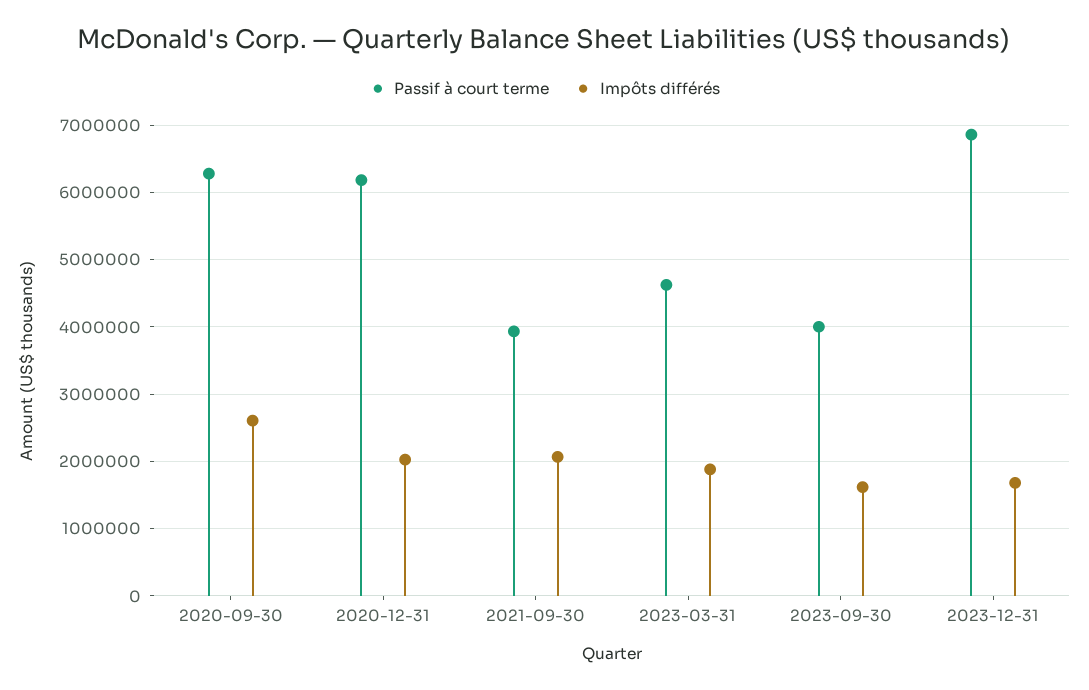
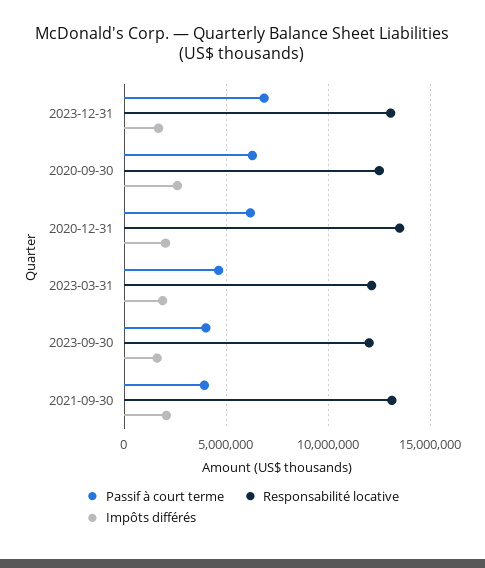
  {
    "Passif à court terme": {
      "2020-09-30": 6300000,
      "2020-12-31": 6200000,
      "2021-09-30": 3900000,
      "2023-03-31": 4600000,
      "2023-09-30": 4000000,
      "2023-12-31": 6900000
    },
    "Impôts différés": {
      "2020-09-30": 2600000,
      "2020-12-31": 2000000,
      "2021-09-30": 2100000,
      "2023-03-31": 1900000,
      "2023-09-30": 1600000,
      "2023-12-31": 1700000
-   }
+   },
+   "Responsabilité locative": {
+     "2023-12-31": 13000000,
+     "2020-09-30": 12500000,
+     "2020-12-31": 13500000,
+     "2023-03-31": 12000000,
+     "2023-09-30": 12000000,
+     "2021-09-30": 13000000
+   }
  }

